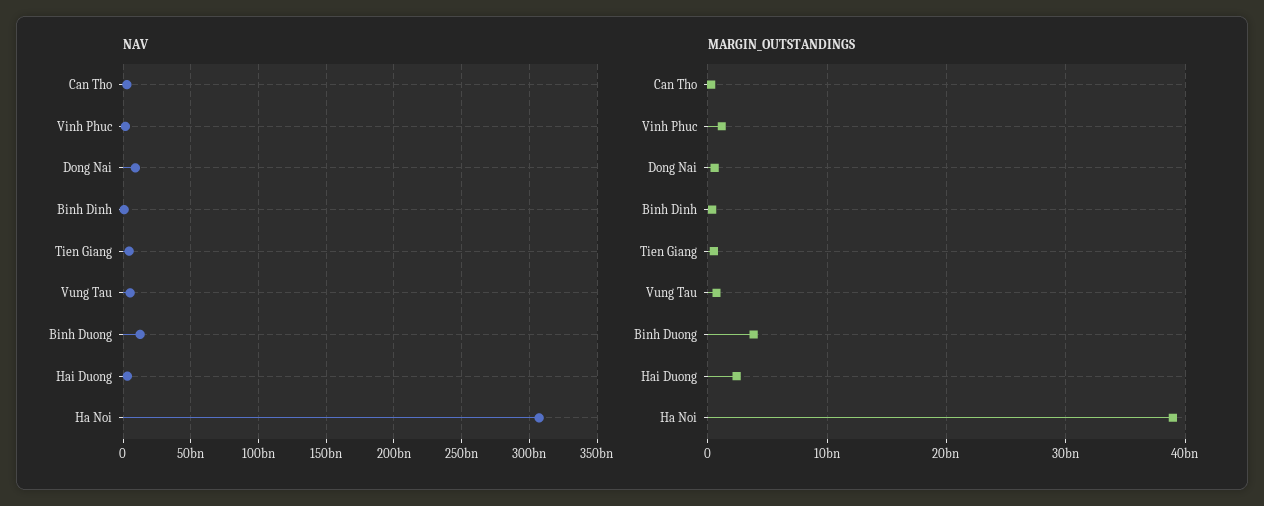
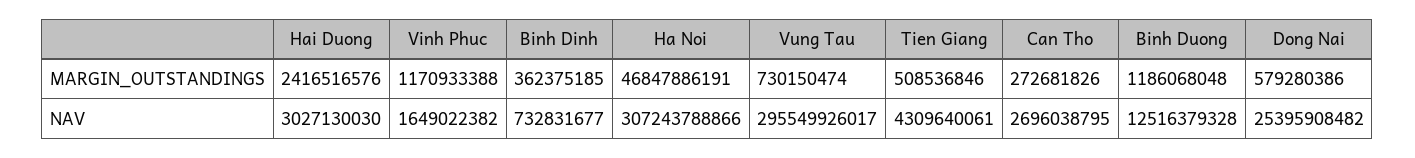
  {
    "NAV": {
      "Can Tho": 2696038795,
      "Vinh Phuc": 1649022382,
-     "Dong Nai": 10000000000,
+     "Dong Nai": 25395908482,
      "Binh Dinh": 732831677,
      "Tien Giang": 4309640061,
-     "Vung Tau": 5000000000,
+     "Vung Tau": 295549926017,
      "Binh Duong": 12516379328,
      "Hai Duong": 3027130030,
      "Ha Noi": 307243788866
    },
    "MARGIN_OUTSTANDINGS": {
      "Can Tho": 272681826,
      "Vinh Phuc": 1170933388,
      "Dong Nai": 579280386,
      "Binh Dinh": 362375185,
      "Tien Giang": 508536846,
      "Vung Tau": 730150474,
-     "Binh Duong": 4000000000,
+     "Binh Duong": 1186068048,
      "Hai Duong": 2416516576,
-     "Ha Noi": 39000000000
+     "Ha Noi": 46847886191
    }
  }

